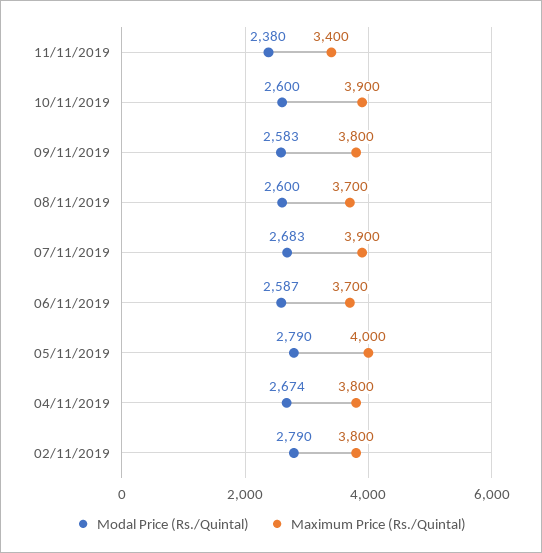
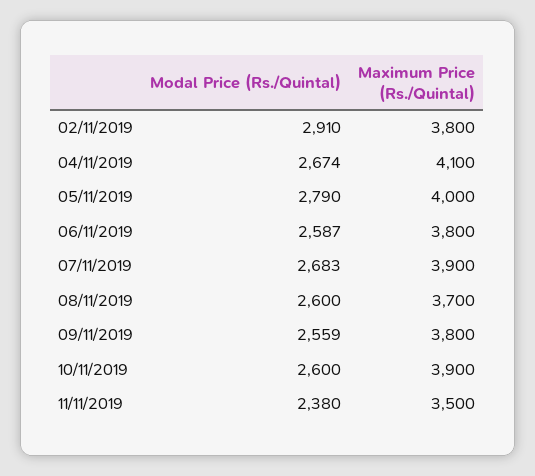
  {
    "Modal Price (Rs./Quintal)": {
      "11/11/2019": 2380,
      "10/11/2019": 2600,
-     "09/11/2019": 2583,
+     "09/11/2019": 2559,
      "08/11/2019": 2600,
      "07/11/2019": 2683,
      "06/11/2019": 2587,
      "05/11/2019": 2790,
      "04/11/2019": 2674,
-     "02/11/2019": 2790
+     "02/11/2019": 2910
    },
    "Maximum Price (Rs./Quintal)": {
-     "11/11/2019": 3400,
+     "11/11/2019": 3500,
      "10/11/2019": 3900,
      "09/11/2019": 3800,
      "08/11/2019": 3700,
      "07/11/2019": 3900,
-     "06/11/2019": 3700,
+     "06/11/2019": 3800,
      "05/11/2019": 4000,
-     "04/11/2019": 3800,
+     "04/11/2019": 4100,
      "02/11/2019": 3800
    }
  }

